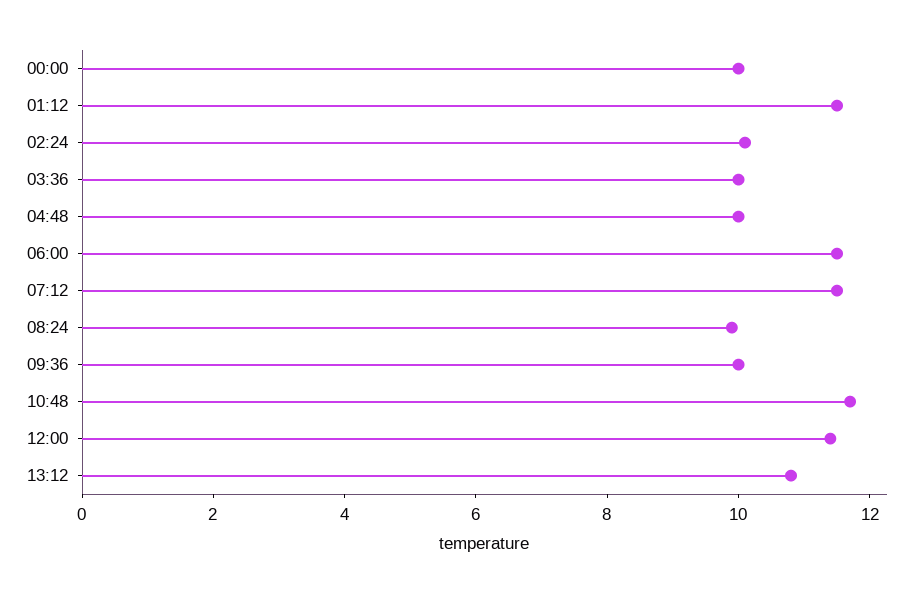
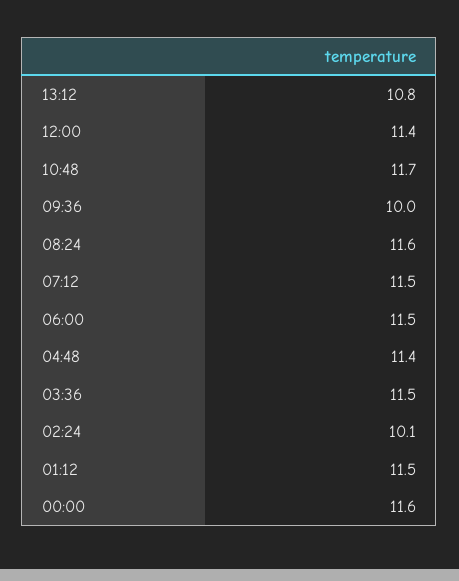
  {
-   "00:00": 10,
+   "00:00": 11.6,
    "01:12": 11.5,
    "02:24": 10.1,
-   "03:36": 10,
+   "03:36": 11.5,
-   "04:48": 10,
+   "04:48": 11.4,
    "06:00": 11.5,
    "07:12": 11.5,
-   "08:24": 10,
+   "08:24": 11.6,
    "09:36": 10,
    "10:48": 11.7,
    "12:00": 11.4,
    "13:12": 10.8
  }

